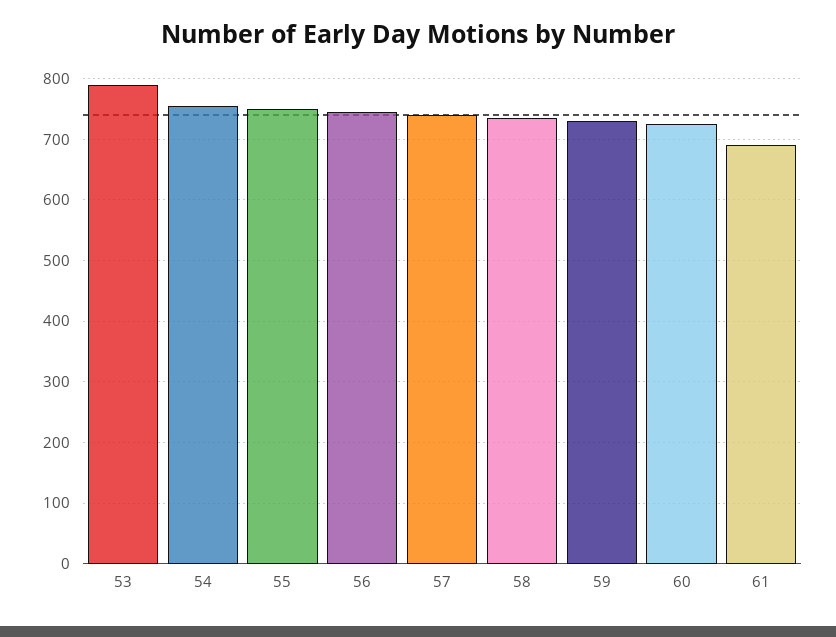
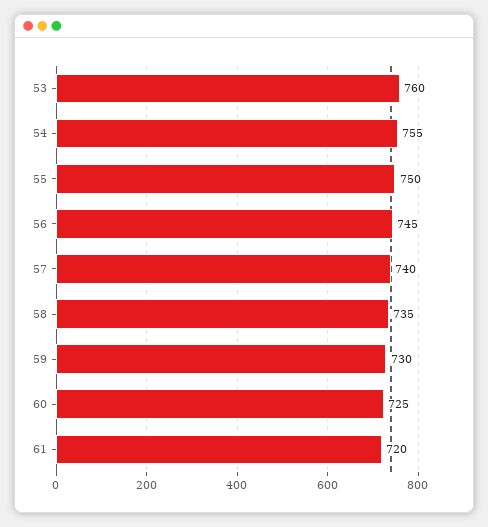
  {
-   "53": 790,
+   "53": 760,
    "54": 755,
    "55": 750,
    "56": 745,
    "57": 740,
    "58": 735,
    "59": 730,
    "60": 725,
-   "61": 690
+   "61": 720
  }

